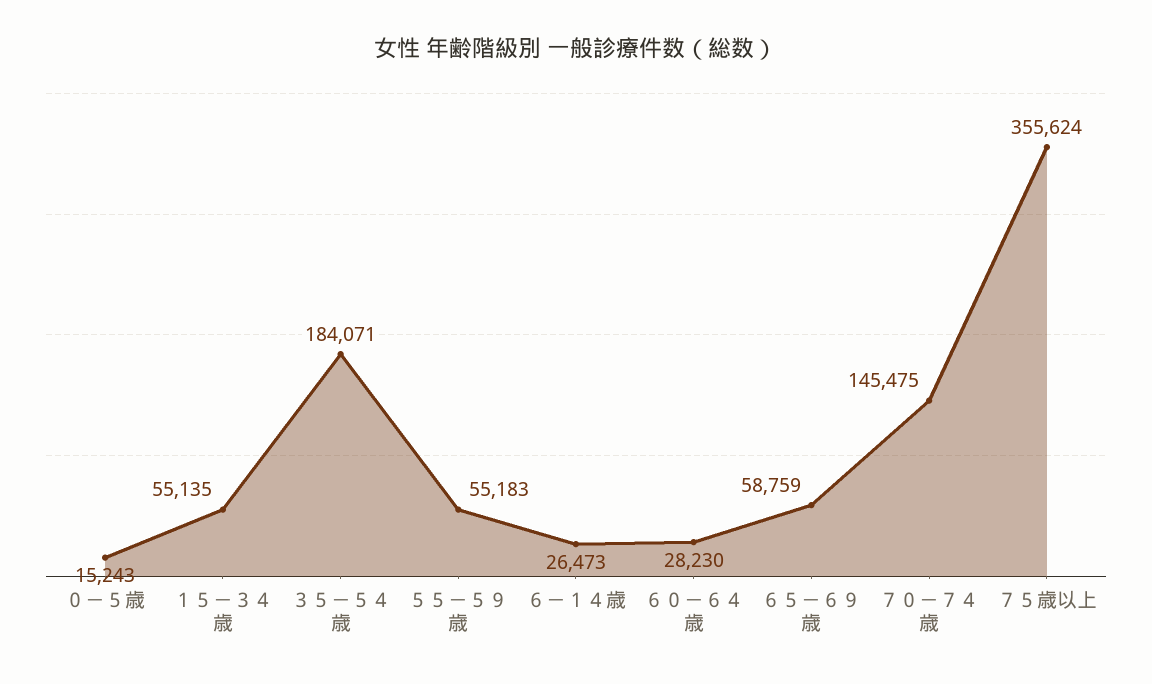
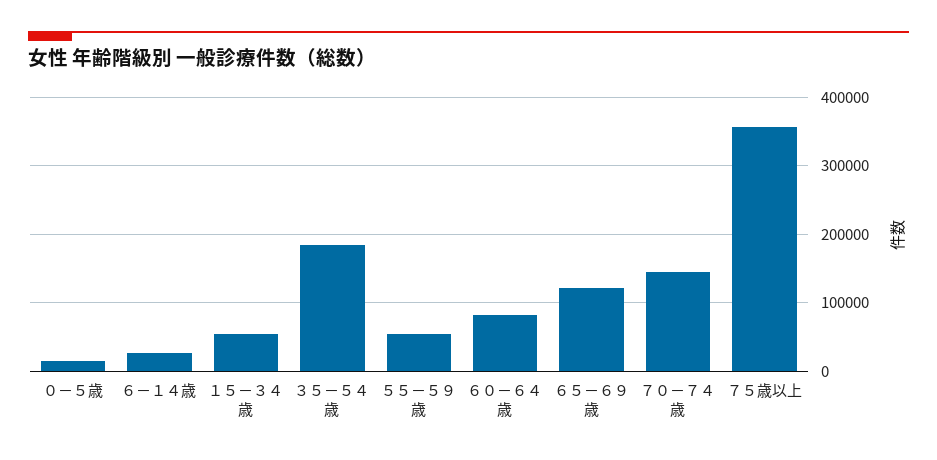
  {
    "０－５歳": 15243,
    "１５－３４歳": 55135,
    "３５－５４歳": 184071,
    "５５－５９歳": 55183,
    "６－１４歳": 26473,
-   "６０－６４歳": 28230,
+   "６０－６４歳": 80000,
-   "６５－６９歳": 58759,
+   "６５－６９歳": 120000,
    "７０－７４歳": 145475,
    "７５歳以上": 355624
  }

